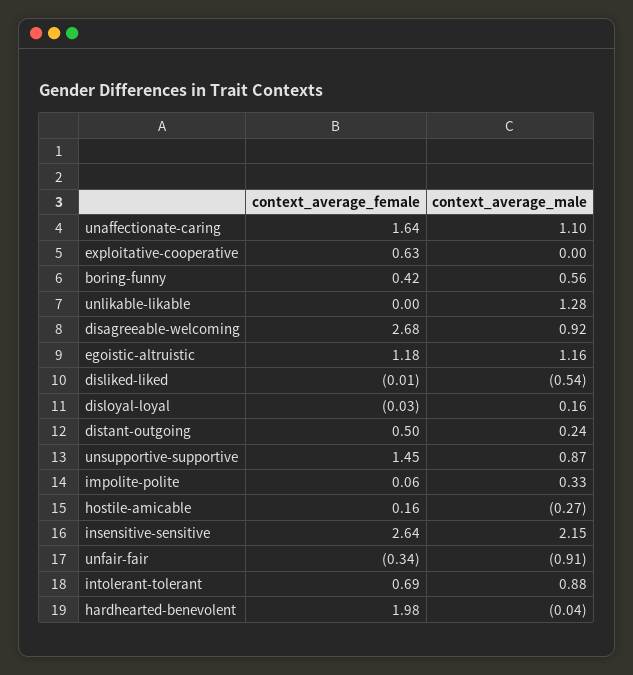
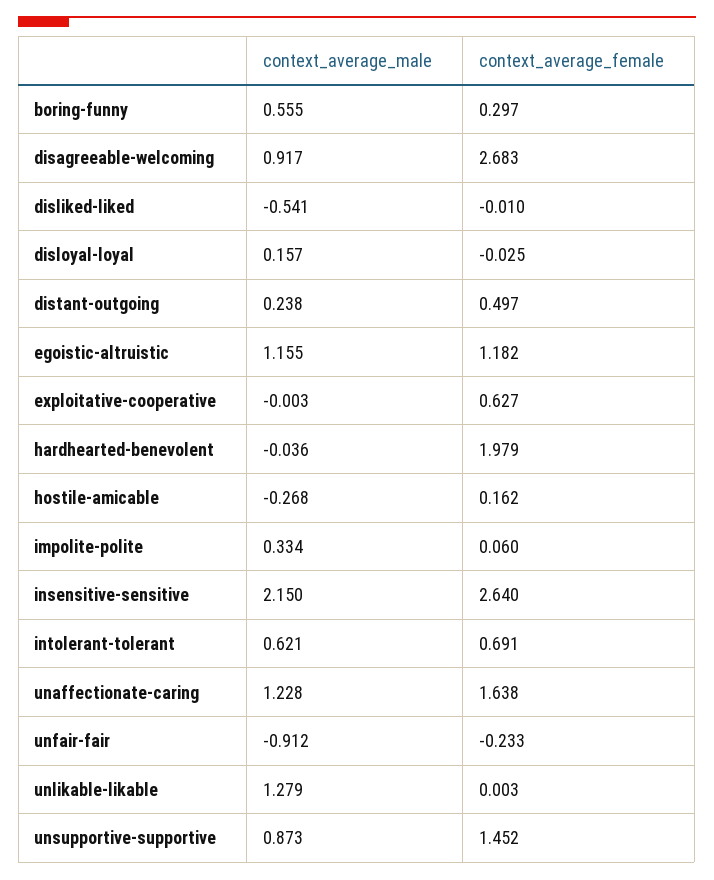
  {
    "context_average_female": {
      "unaffectionate-caring": 1.638,
      "exploitative-cooperative": 0.627,
-     "boring-funny": 0.42,
+     "boring-funny": 0.297,
      "unlikable-likable": 0.003,
      "disagreeable-welcoming": 2.683,
      "egoistic-altruistic": 1.182,
      "disliked-liked": -0.01,
      "disloyal-loyal": -0.025,
      "distant-outgoing": 0.497,
      "unsupportive-supportive": 1.452,
      "impolite-polite": 0.06,
      "hostile-amicable": 0.162,
      "insensitive-sensitive": 2.64,
-     "unfair-fair": -0.34,
+     "unfair-fair": -0.233,
      "intolerant-tolerant": 0.691,
      "hardhearted-benevolent": 1.979
    },
    "context_average_male": {
-     "unaffectionate-caring": 1.1,
+     "unaffectionate-caring": 1.228,
      "exploitative-cooperative": -0.003,
      "boring-funny": 0.555,
      "unlikable-likable": 1.279,
      "disagreeable-welcoming": 0.917,
      "egoistic-altruistic": 1.155,
      "disliked-liked": -0.541,
      "disloyal-loyal": 0.157,
      "distant-outgoing": 0.238,
      "unsupportive-supportive": 0.873,
      "impolite-polite": 0.334,
      "hostile-amicable": -0.268,
      "insensitive-sensitive": 2.15,
      "unfair-fair": -0.912,
-     "intolerant-tolerant": 0.88,
+     "intolerant-tolerant": 0.621,
      "hardhearted-benevolent": -0.036
    }
  }

